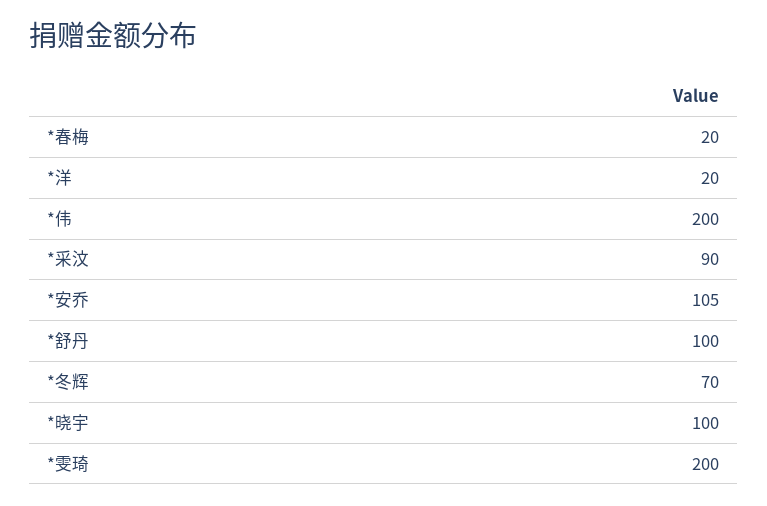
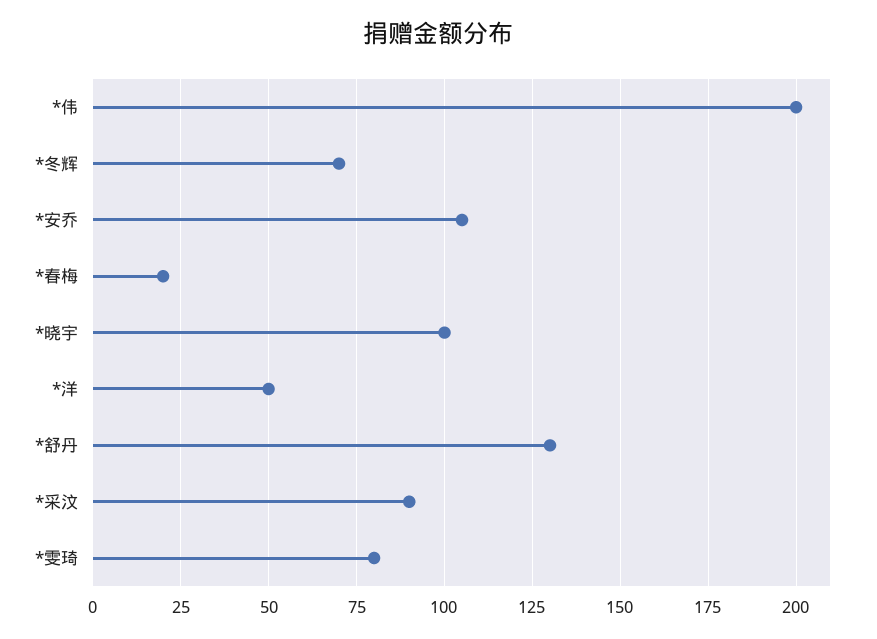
  {
    "*春梅": 20,
-   "*洋": 20,
+   "*洋": 50,
    "*伟": 200,
    "*采汶": 90,
    "*安乔": 105,
-   "*舒丹": 100,
+   "*舒丹": 130,
    "*冬辉": 70,
    "*晓宇": 100,
-   "*雯琦": 200
+   "*雯琦": 80
  }

